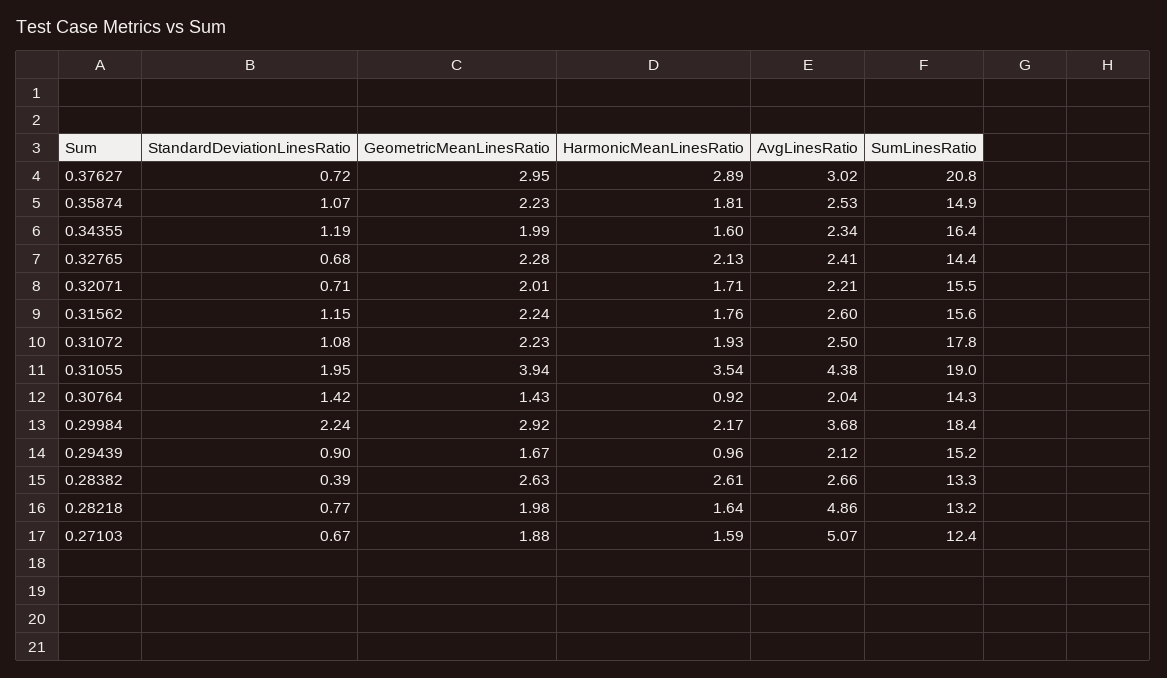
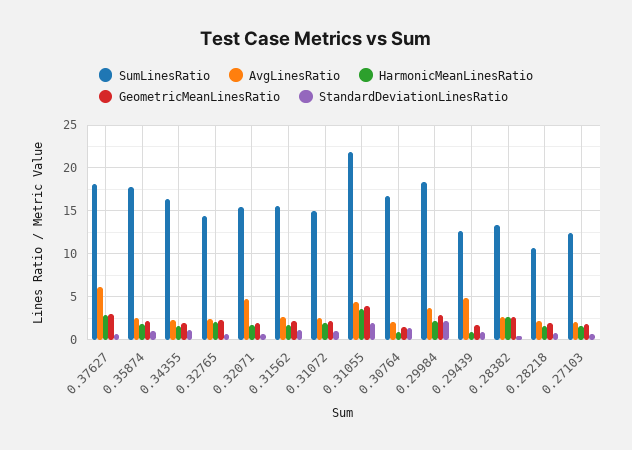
  {
    "StandardDeviationLinesRatio": {
      "0.37627": 0.72,
      "0.35874": 1.07,
      "0.34355": 1.19,
      "0.32765": 0.68,
      "0.32071": 0.71,
      "0.31562": 1.15,
      "0.31072": 1.08,
      "0.31055": 1.95,
      "0.30764": 1.42,
      "0.29984": 2.24,
      "0.29439": 0.9,
      "0.28382": 0.39,
      "0.28218": 0.77,
      "0.27103": 0.67
    },
    "GeometricMeanLinesRatio": {
      "0.37627": 2.95,
      "0.35874": 2.23,
      "0.34355": 1.99,
      "0.32765": 2.28,
      "0.32071": 2.01,
      "0.31562": 2.24,
      "0.31072": 2.23,
      "0.31055": 3.94,
      "0.30764": 1.43,
      "0.29984": 2.92,
      "0.29439": 1.67,
      "0.28382": 2.63,
      "0.28218": 1.98,
      "0.27103": 1.88
    },
    "HarmonicMeanLinesRatio": {
      "0.37627": 2.89,
      "0.35874": 1.81,
      "0.34355": 1.6,
      "0.32765": 2.13,
      "0.32071": 1.71,
      "0.31562": 1.76,
      "0.31072": 1.93,
      "0.31055": 3.54,
      "0.30764": 0.92,
      "0.29984": 2.17,
      "0.29439": 0.96,
      "0.28382": 2.61,
      "0.28218": 1.64,
      "0.27103": 1.59
    },
    "AvgLinesRatio": {
-     "0.37627": 3.02,
+     "0.37627": 6,
      "0.35874": 2.53,
      "0.34355": 2.34,
      "0.32765": 2.41,
-     "0.32071": 2.21,
+     "0.32071": 5,
      "0.31562": 2.6,
      "0.31072": 2.5,
      "0.31055": 4.38,
      "0.30764": 2.04,
      "0.29984": 3.68,
-     "0.29439": 2.12,
+     "0.29439": 5,
      "0.28382": 2.66,
-     "0.28218": 4.86,
+     "0.28218": 2,
-     "0.27103": 5.07
+     "0.27103": 2
    },
    "SumLinesRatio": {
-     "0.37627": 20.8,
+     "0.37627": 18,
-     "0.35874": 14.9,
+     "0.35874": 18,
      "0.34355": 16.4,
      "0.32765": 14.4,
      "0.32071": 15.5,
      "0.31562": 15.6,
-     "0.31072": 17.8,
+     "0.31072": 15,
-     "0.31055": 19,
+     "0.31055": 22,
-     "0.30764": 14.3,
+     "0.30764": 17,
      "0.29984": 18.4,
-     "0.29439": 15.2,
+     "0.29439": 13,
      "0.28382": 13.3,
-     "0.28218": 13.2,
+     "0.28218": 11,
      "0.27103": 12.4
    }
  }

